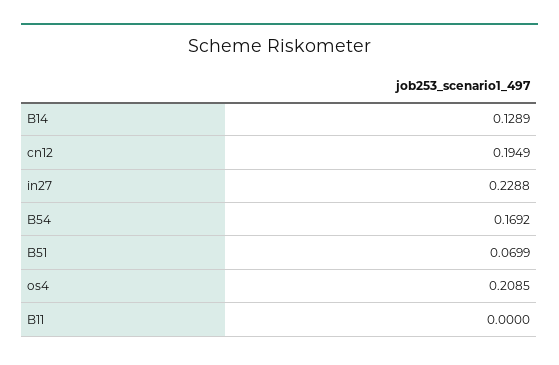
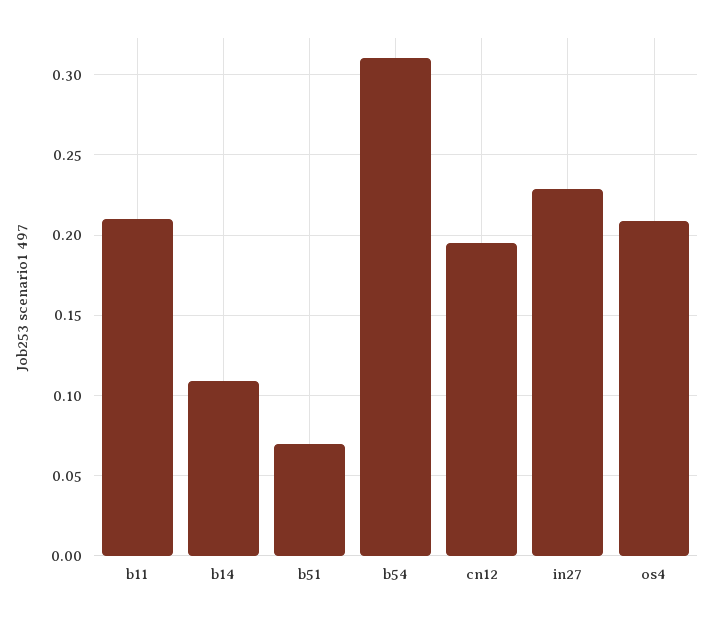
  {
-   "B14": 0.1289,
+   "B14": 0.11,
    "cn12": 0.1949,
    "in27": 0.2288,
-   "B54": 0.1692,
+   "B54": 0.31,
    "B51": 0.0699,
    "os4": 0.2085,
-   "B11": 0
+   "B11": 0.21
  }

